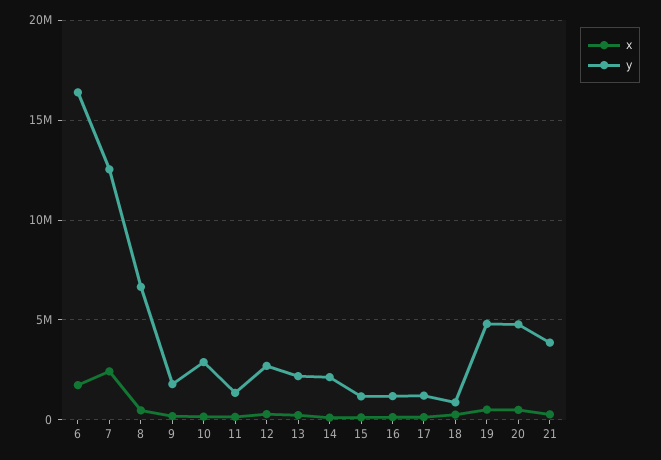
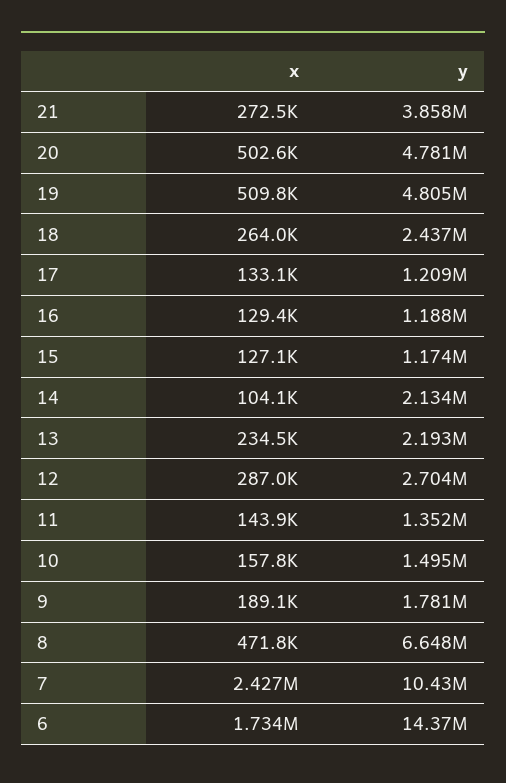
  {
    "x": {
      "6": 1734000,
      "7": 2427000,
      "8": 471800,
      "9": 189100,
      "10": 157800,
      "11": 143900,
      "12": 287000,
      "13": 234500,
      "14": 104100,
      "15": 127100,
      "16": 129400,
      "17": 133100,
      "18": 264000,
      "19": 509800,
      "20": 502600,
      "21": 272500
    },
    "y": {
-     "6": 16500000,
+     "6": 14370000,
-     "7": 12500000,
+     "7": 10430000,
      "8": 6648000,
      "9": 1781000,
-     "10": 3000000,
+     "10": 1495000,
      "11": 1352000,
      "12": 2704000,
      "13": 2193000,
      "14": 2134000,
      "15": 1174000,
      "16": 1188000,
      "17": 1209000,
-     "18": 1000000,
+     "18": 2437000,
      "19": 4805000,
      "20": 4781000,
      "21": 3858000
    }
  }

